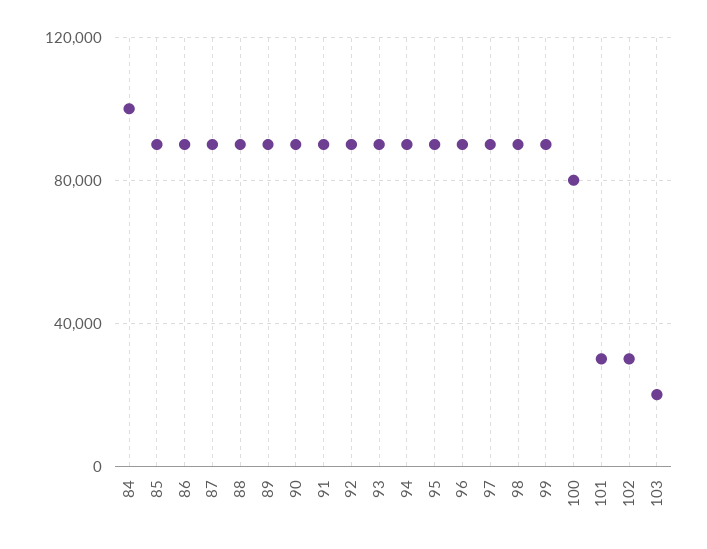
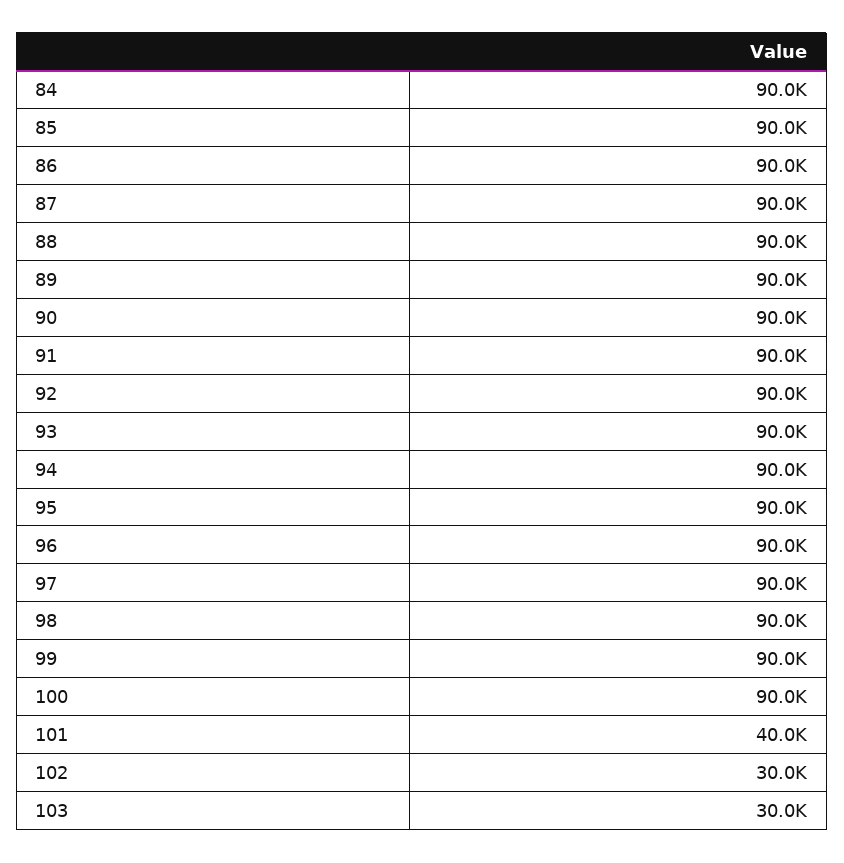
  {
-   "84": 100000,
+   "84": 90000,
    "85": 90000,
    "86": 90000,
    "87": 90000,
    "88": 90000,
    "89": 90000,
    "90": 90000,
    "91": 90000,
    "92": 90000,
    "93": 90000,
    "94": 90000,
    "95": 90000,
    "96": 90000,
    "97": 90000,
    "98": 90000,
    "99": 90000,
-   "100": 80000,
+   "100": 90000,
-   "101": 30000,
+   "101": 40000,
    "102": 30000,
-   "103": 20000
+   "103": 30000
  }

